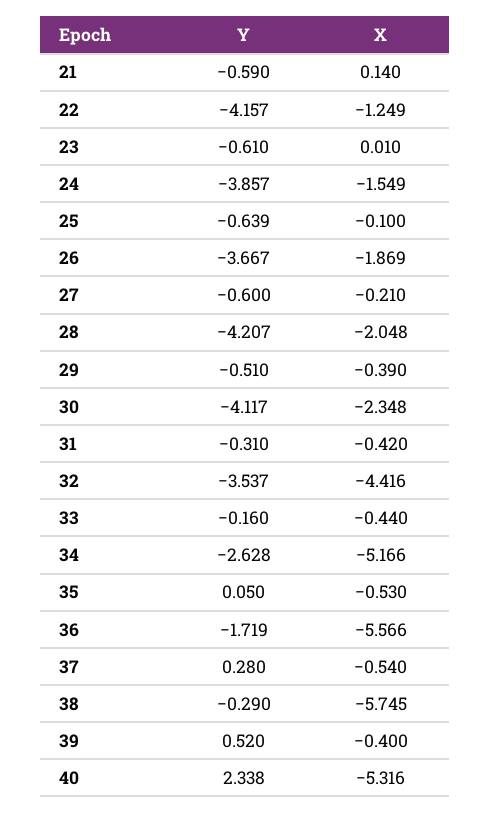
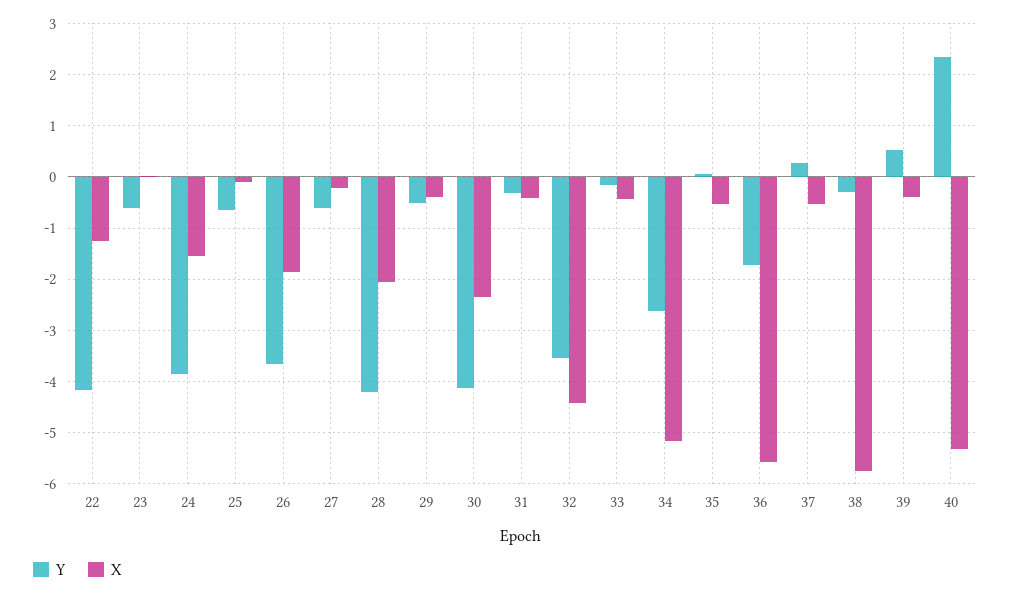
  {
    "Y": {
-     "21": -0.59,
      "22": -4.157,
      "23": -0.61,
      "24": -3.857,
      "25": -0.639,
      "26": -3.667,
      "27": -0.6,
      "28": -4.207,
      "29": -0.51,
      "30": -4.117,
      "31": -0.31,
      "32": -3.537,
      "33": -0.16,
      "34": -2.628,
      "35": 0.05,
      "36": -1.719,
      "37": 0.28,
      "38": -0.29,
      "39": 0.52,
      "40": 2.338
    },
    "X": {
-     "21": 0.14,
      "22": -1.249,
      "23": 0.01,
      "24": -1.549,
      "25": -0.1,
      "26": -1.869,
      "27": -0.21,
      "28": -2.048,
      "29": -0.39,
      "30": -2.348,
      "31": -0.42,
      "32": -4.416,
      "33": -0.44,
      "34": -5.166,
      "35": -0.53,
      "36": -5.566,
      "37": -0.54,
      "38": -5.745,
      "39": -0.4,
      "40": -5.316
    }
  }

